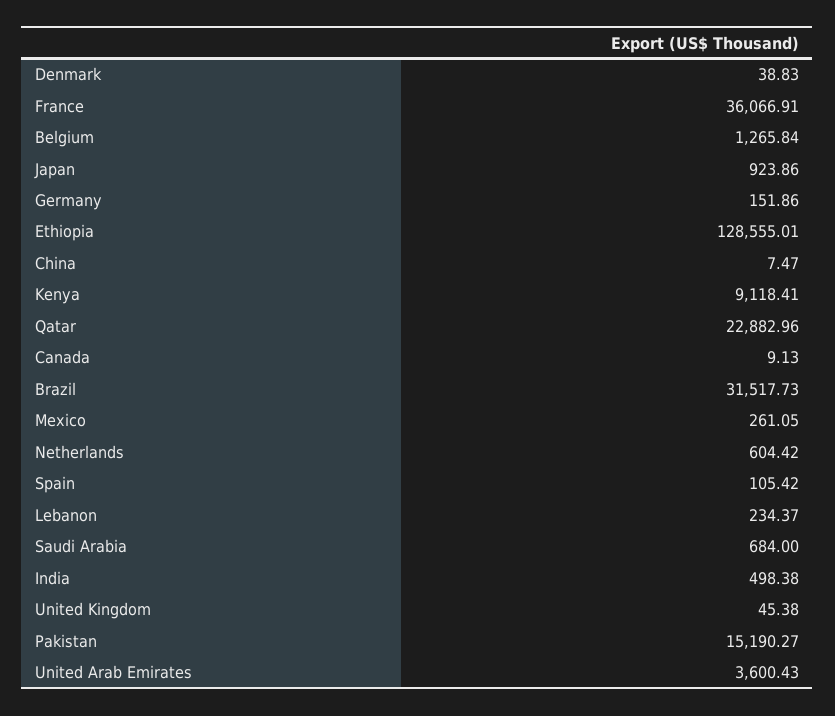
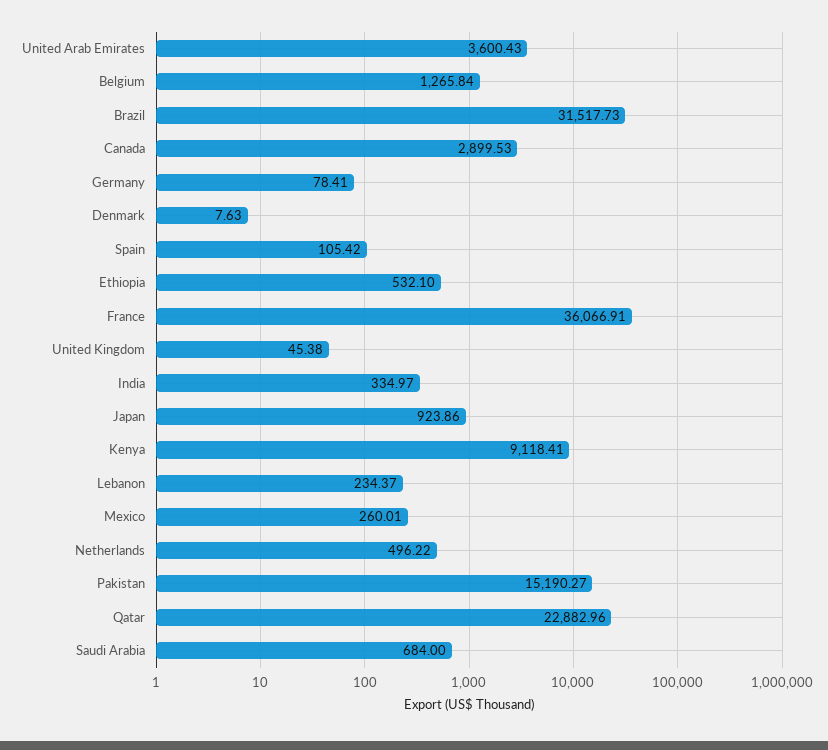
  {
-   "Denmark": 38.83,
+   "Denmark": 7.63,
    "France": 36066.91,
    "Belgium": 1265.84,
    "Japan": 923.86,
-   "Germany": 151.86,
+   "Germany": 78.41,
-   "Ethiopia": 128555.01,
+   "Ethiopia": 532.1,
-   "China": 7.47,
    "Kenya": 9118.41,
    "Qatar": 22882.96,
-   "Canada": 9.13,
+   "Canada": 2899.53,
    "Brazil": 31517.73,
-   "Mexico": 261.05,
+   "Mexico": 260.01,
-   "Netherlands": 604.42,
+   "Netherlands": 496.22,
    "Spain": 105.42,
    "Lebanon": 234.37,
    "Saudi Arabia": 684,
-   "India": 498.38,
+   "India": 334.97,
    "United Kingdom": 45.38,
    "Pakistan": 15190.27,
    "United Arab Emirates": 3600.43
  }

